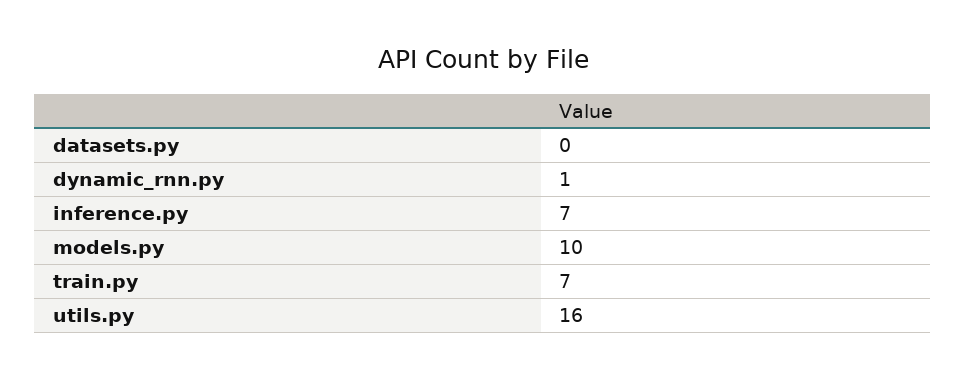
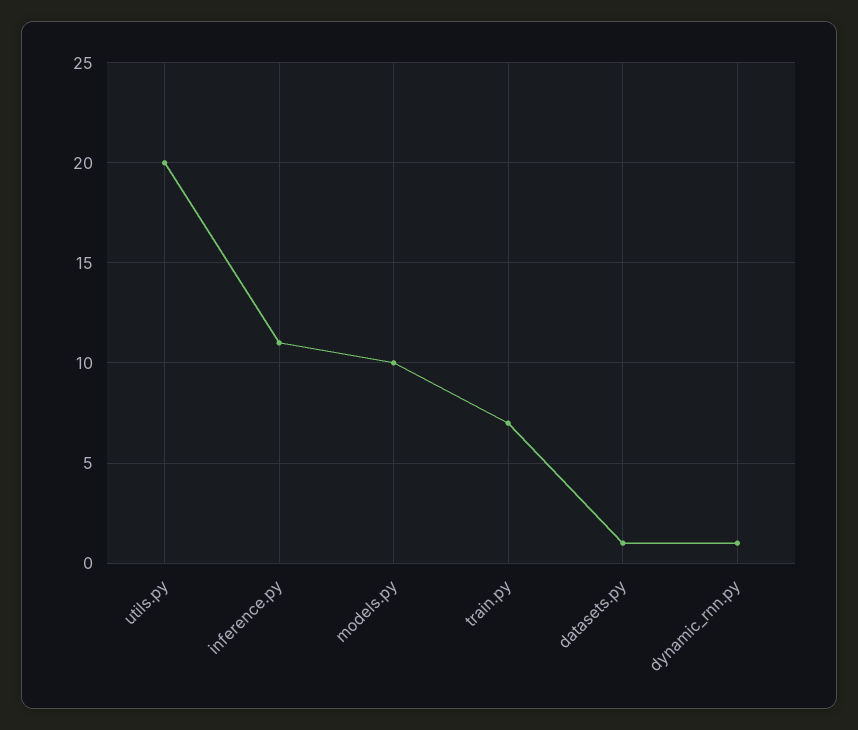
  {
-   "datasets.py": 0,
+   "datasets.py": 1,
    "dynamic_rnn.py": 1,
-   "inference.py": 7,
+   "inference.py": 11,
    "models.py": 10,
    "train.py": 7,
-   "utils.py": 16
+   "utils.py": 20
  }

